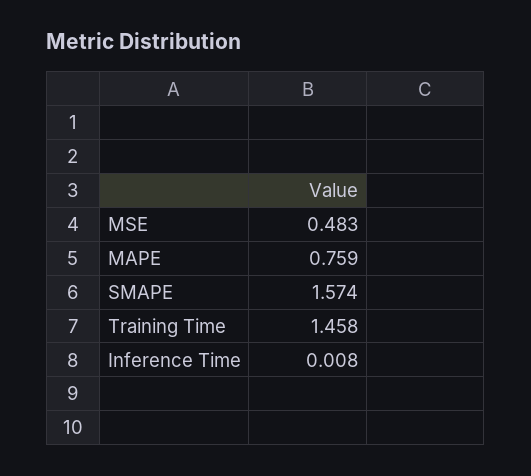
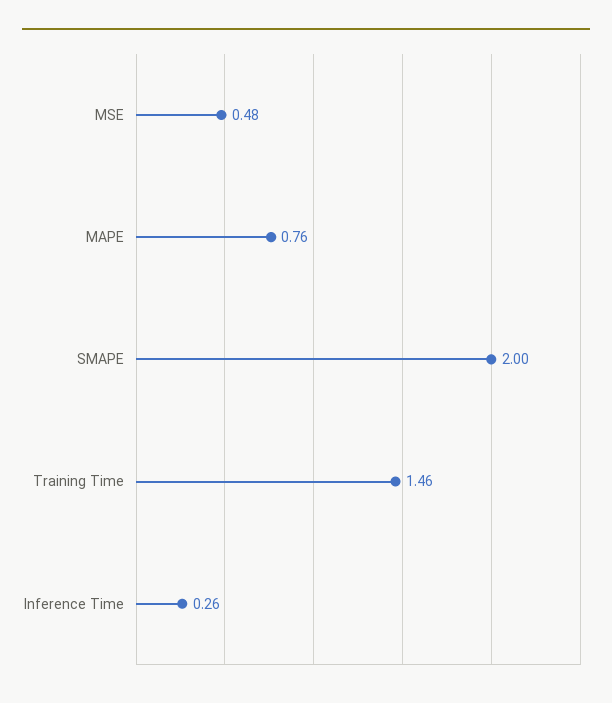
  {
    "MSE": 0.483,
    "MAPE": 0.759,
-   "SMAPE": 1.574,
+   "SMAPE": 2,
    "Training Time": 1.458,
-   "Inference Time": 0.008
+   "Inference Time": 0.26
  }

